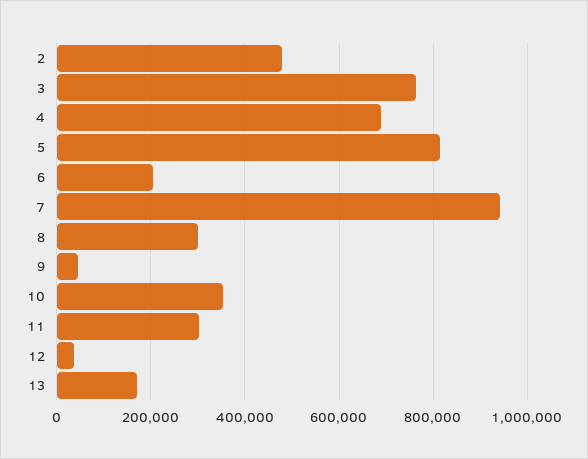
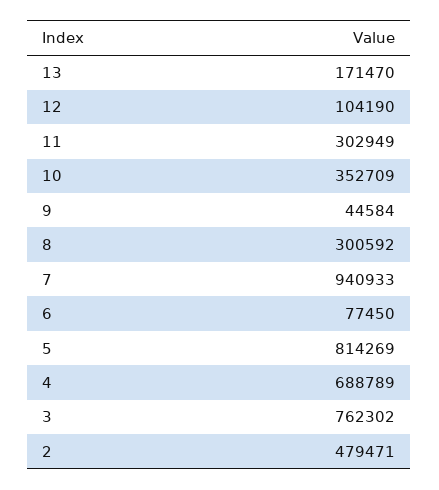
  {
    "2": 479471,
    "3": 762302,
    "4": 688789,
    "5": 814269,
-   "6": 200000,
+   "6": 77450,
    "7": 940933,
    "8": 300592,
    "9": 44584,
    "10": 352709,
    "11": 302949,
-   "12": 40000,
+   "12": 104190,
    "13": 171470
  }

